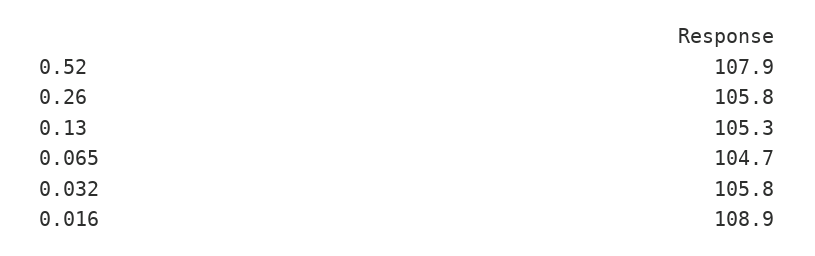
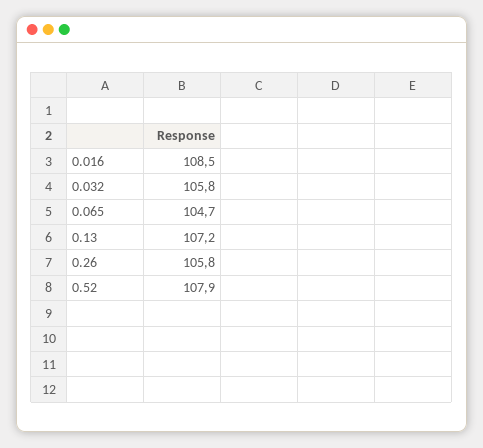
  {
    "0.52": 107.9,
    "0.26": 105.8,
-   "0.13": 105.3,
+   "0.13": 107.2,
    "0.065": 104.7,
    "0.032": 105.8,
-   "0.016": 108.9
+   "0.016": 108.5
  }

